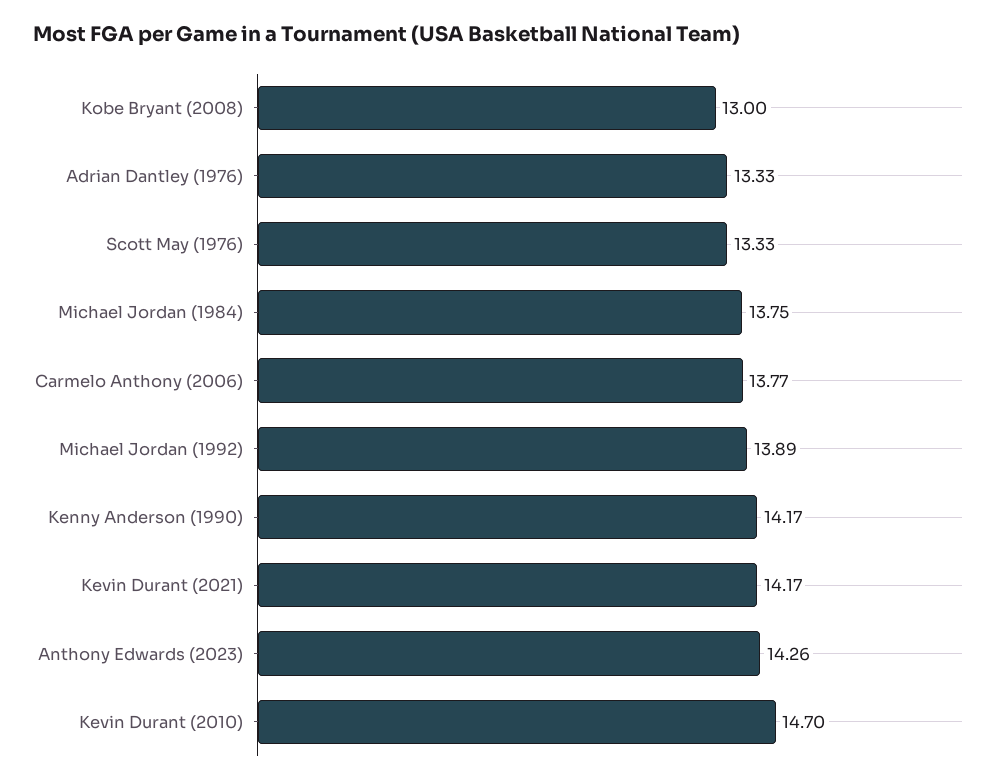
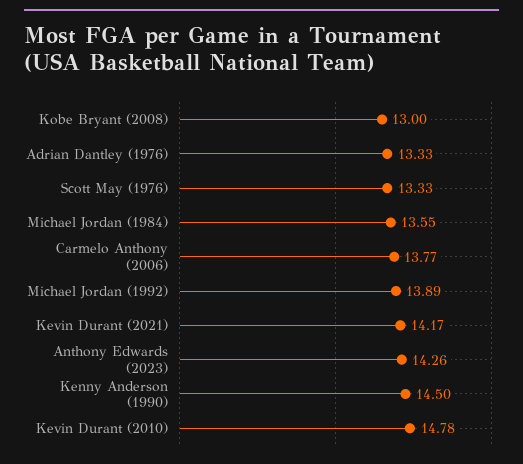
  {
    "Kobe Bryant (2008)": 13,
    "Adrian Dantley (1976)": 13.33,
    "Scott May (1976)": 13.33,
-   "Michael Jordan (1984)": 13.75,
+   "Michael Jordan (1984)": 13.55,
    "Carmelo Anthony (2006)": 13.77,
    "Michael Jordan (1992)": 13.89,
-   "Kenny Anderson (1990)": 14.17,
+   "Kenny Anderson (1990)": 14.5,
    "Kevin Durant (2021)": 14.17,
    "Anthony Edwards (2023)": 14.26,
-   "Kevin Durant (2010)": 14.7
+   "Kevin Durant (2010)": 14.78
  }

